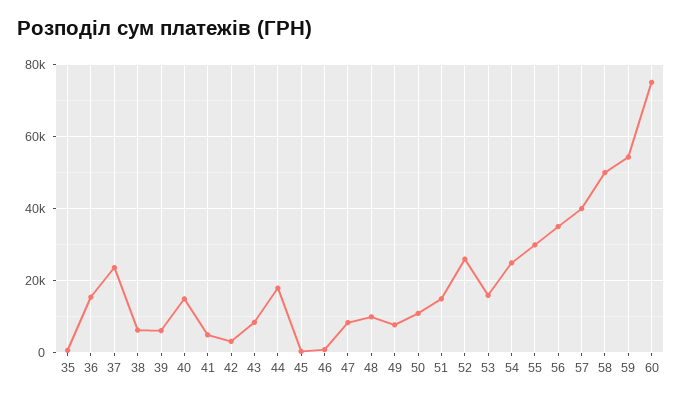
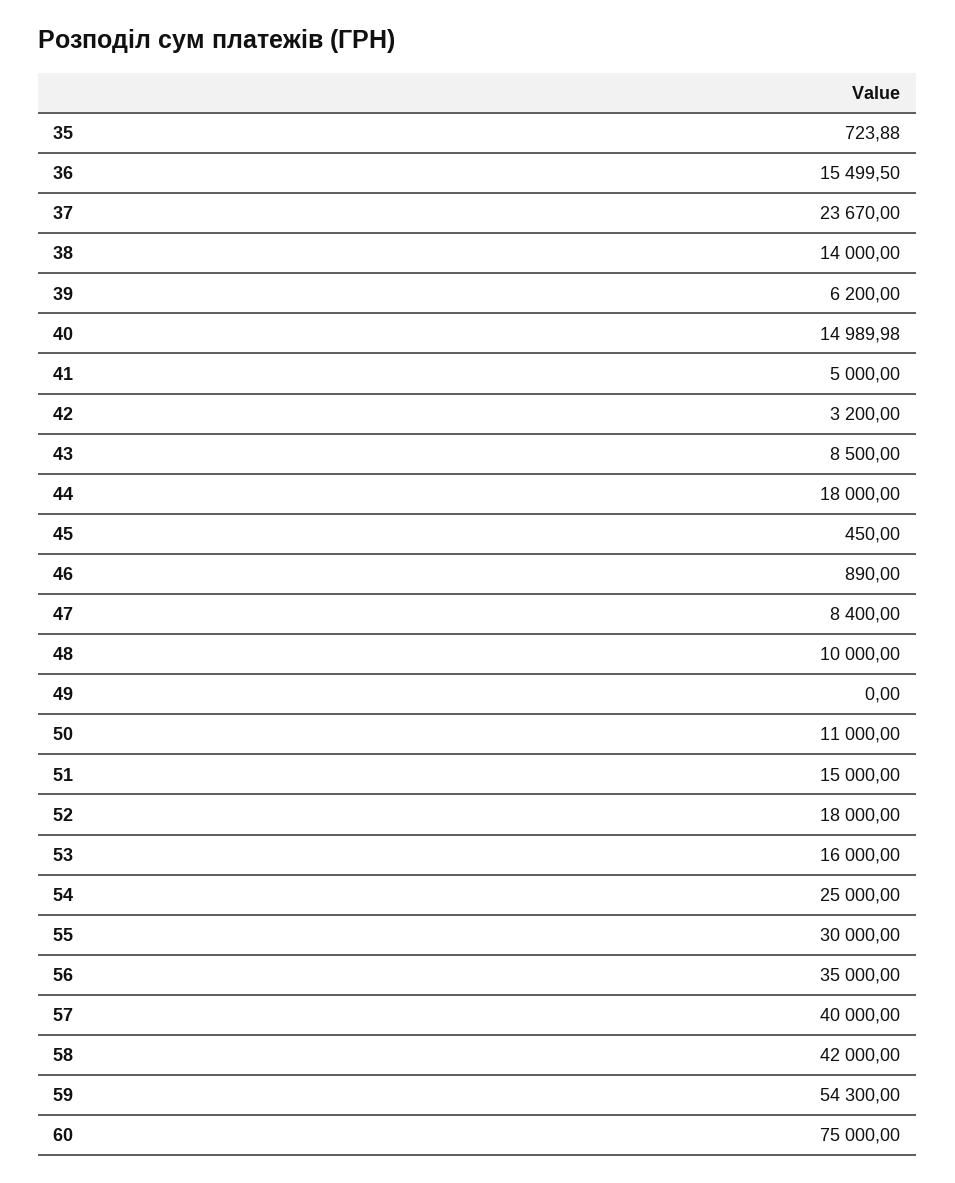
  {
    "35": 723.88,
    "36": 15499.5,
    "37": 23670,
-   "38": 6000,
+   "38": 14000,
    "39": 6200,
    "40": 14989.98,
    "41": 5000,
    "42": 3200,
    "43": 8500,
    "44": 18000,
    "45": 450,
    "46": 890,
    "47": 8400,
    "48": 10000,
-   "49": 8000,
+   "49": 0,
    "50": 11000,
    "51": 15000,
-   "52": 26000,
+   "52": 18000,
    "53": 16000,
    "54": 25000,
    "55": 30000,
    "56": 35000,
    "57": 40000,
-   "58": 50000,
+   "58": 42000,
    "59": 54300,
    "60": 75000
  }

